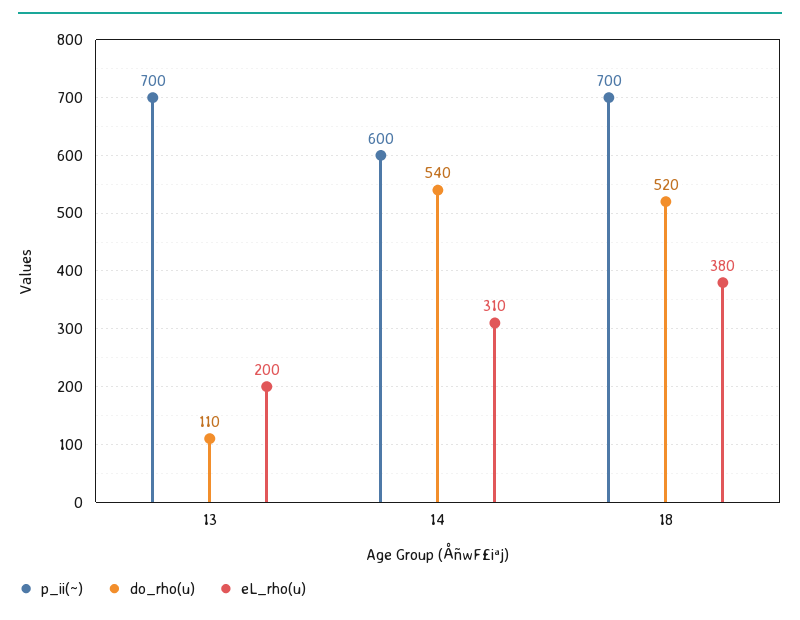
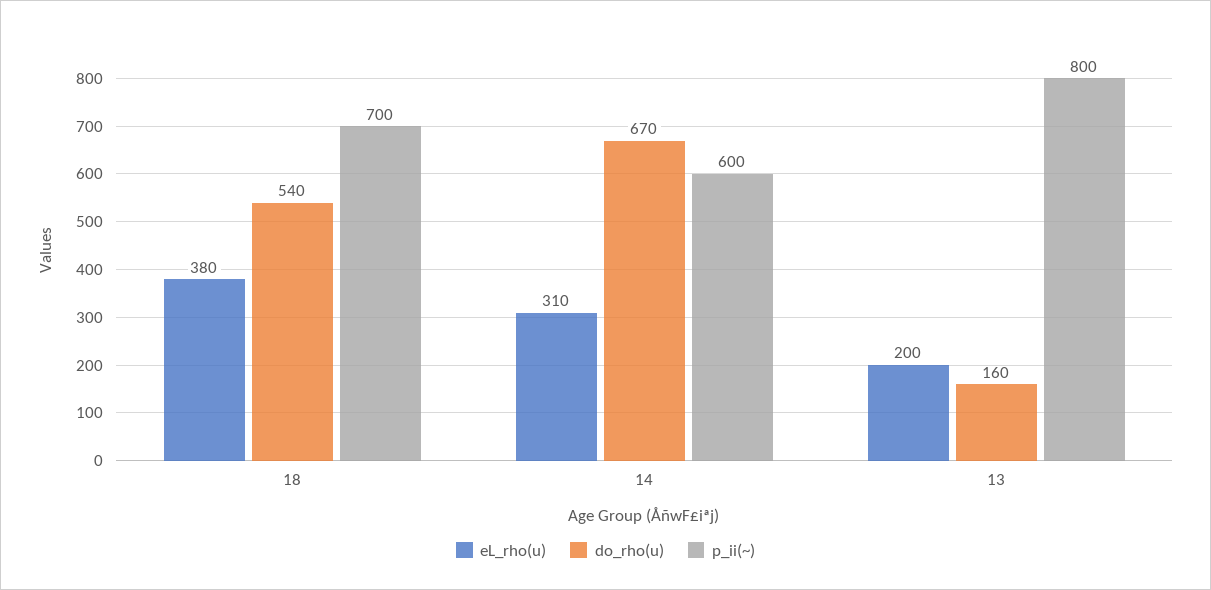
  {
    "p_ii(~)": {
-     "13": 700,
+     "13": 800,
      "14": 600,
      "18": 700
    },
    "do_rho(u)": {
-     "13": 110,
+     "13": 160,
-     "14": 540,
+     "14": 670,
-     "18": 520
+     "18": 540
    },
    "eL_rho(u)": {
      "13": 200,
      "14": 310,
      "18": 380
    }
  }

